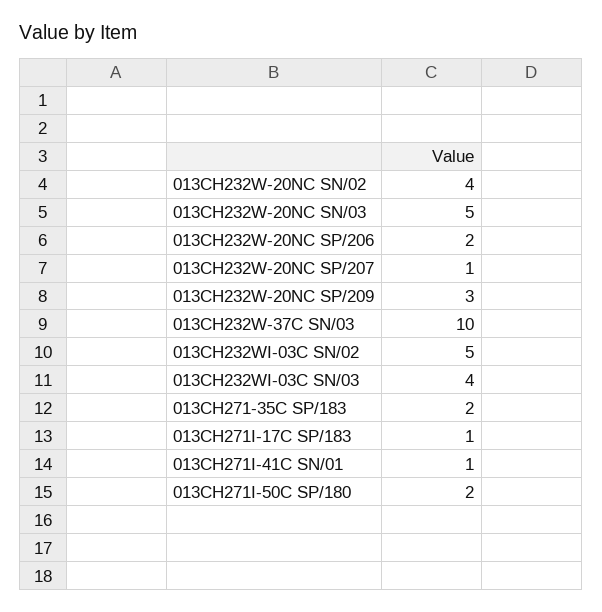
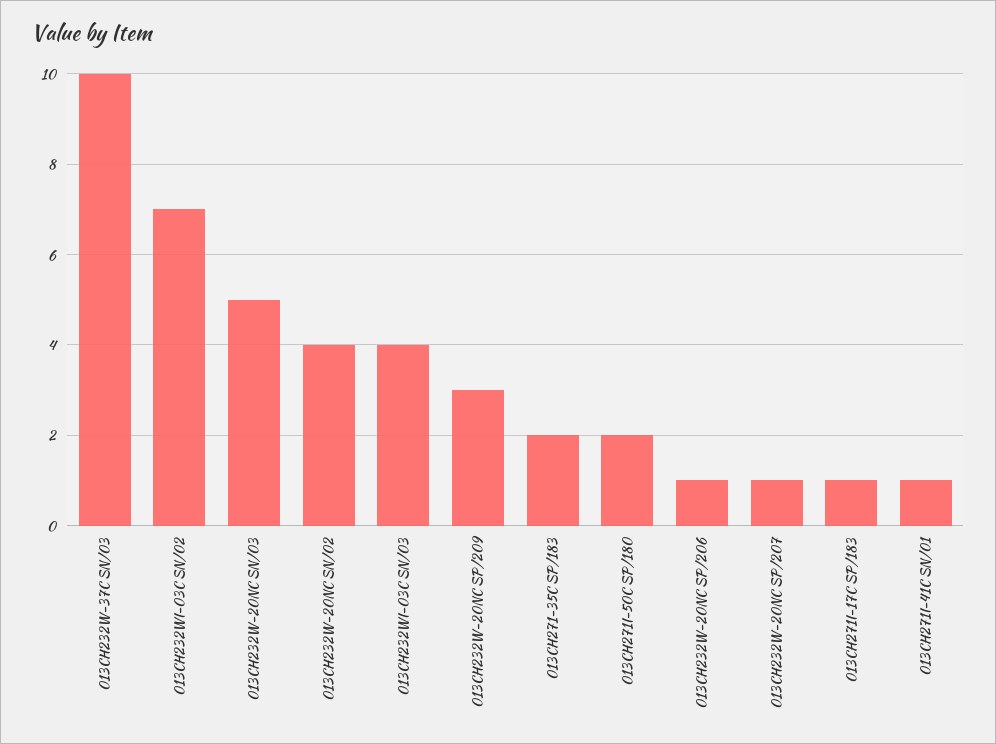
  {
    "013CH232W-20NC SN/02": 4,
    "013CH232W-20NC SN/03": 5,
-   "013CH232W-20NC SP/206": 2,
+   "013CH232W-20NC SP/206": 1,
    "013CH232W-20NC SP/207": 1,
    "013CH232W-20NC SP/209": 3,
    "013CH232W-37C SN/03": 10,
-   "013CH232WI-03C SN/02": 5,
+   "013CH232WI-03C SN/02": 7,
    "013CH232WI-03C SN/03": 4,
    "013CH271-35C SP/183": 2,
    "013CH271I-17C SP/183": 1,
    "013CH271I-41C SN/01": 1,
    "013CH271I-50C SP/180": 2
  }

